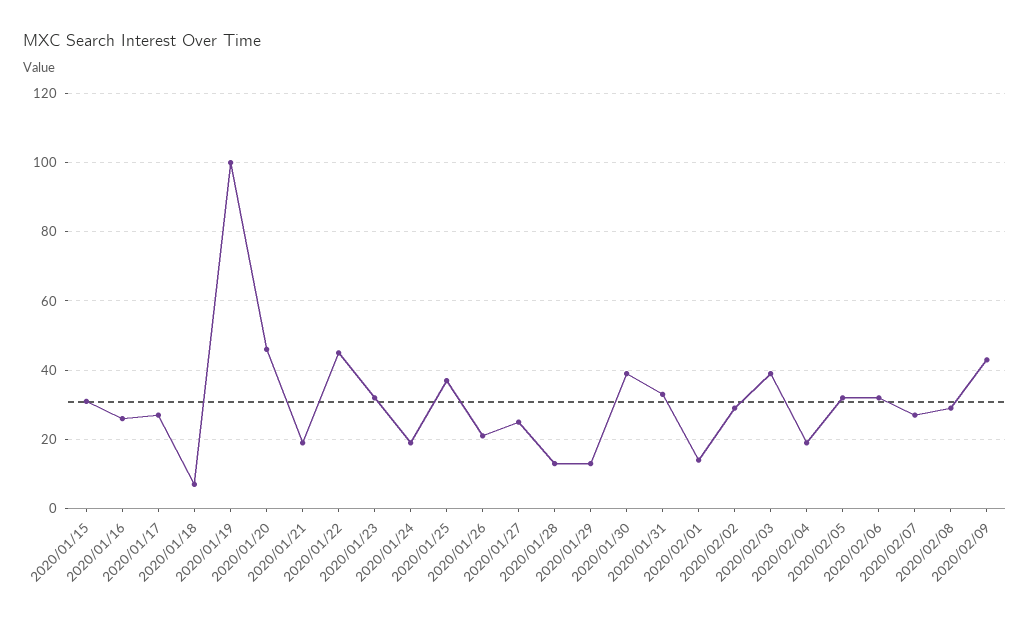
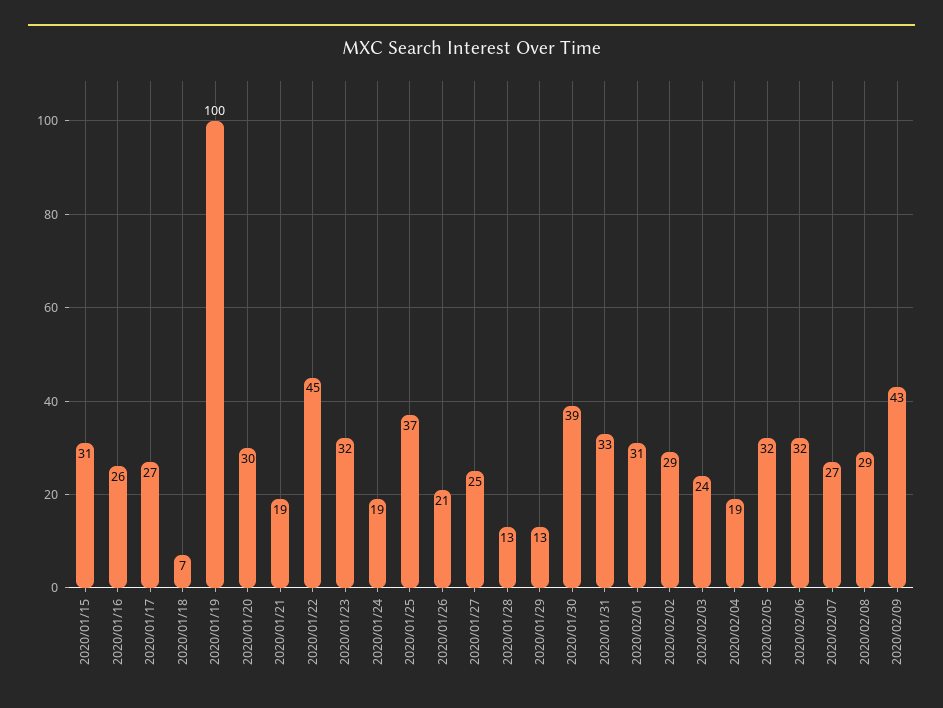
  {
    "2020/01/15": 31,
    "2020/01/16": 26,
    "2020/01/17": 27,
    "2020/01/18": 7,
    "2020/01/19": 100,
-   "2020/01/20": 45,
+   "2020/01/20": 30,
    "2020/01/21": 19,
    "2020/01/22": 45,
    "2020/01/23": 32,
    "2020/01/24": 19,
    "2020/01/25": 37,
    "2020/01/26": 21,
    "2020/01/27": 25,
    "2020/01/28": 13,
    "2020/01/29": 13,
    "2020/01/30": 39,
    "2020/01/31": 33,
-   "2020/02/01": 15,
+   "2020/02/01": 31,
    "2020/02/02": 29,
-   "2020/02/03": 40,
+   "2020/02/03": 24,
    "2020/02/04": 19,
    "2020/02/05": 32,
    "2020/02/06": 32,
    "2020/02/07": 27,
    "2020/02/08": 29,
    "2020/02/09": 43
  }

